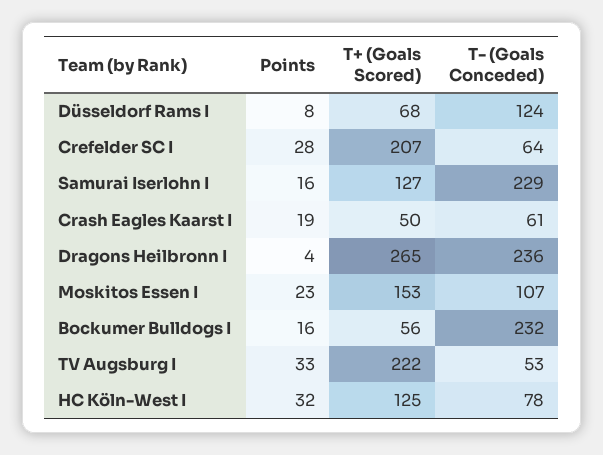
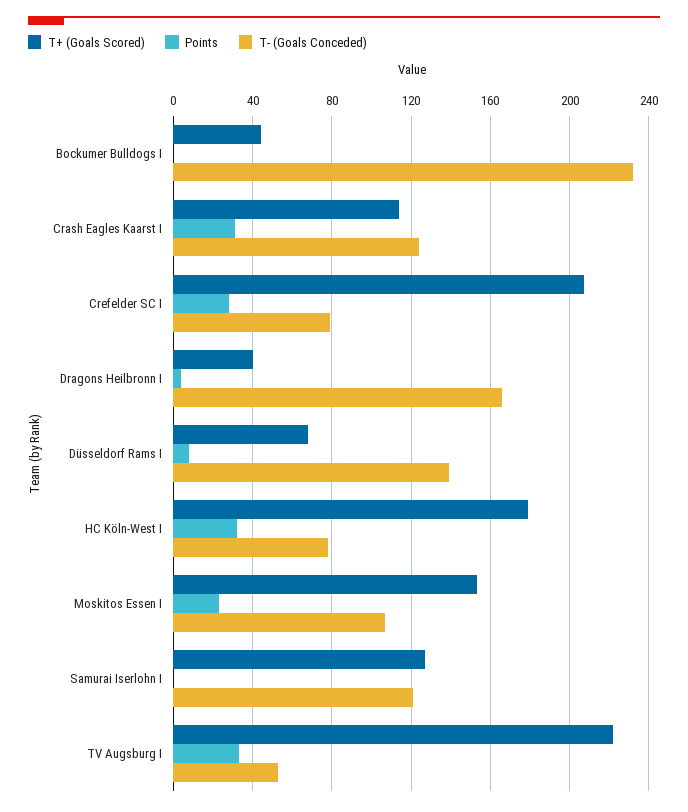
  {
    "Points": {
      "Düsseldorf Rams I": 8,
      "Crefelder SC I": 28,
-     "Samurai Iserlohn I": 16,
+     "Samurai Iserlohn I": 0,
-     "Crash Eagles Kaarst I": 19,
+     "Crash Eagles Kaarst I": 30,
      "Dragons Heilbronn I": 4,
      "Moskitos Essen I": 23,
-     "Bockumer Bulldogs I": 16,
+     "Bockumer Bulldogs I": 0,
      "TV Augsburg I": 33,
      "HC Köln-West I": 32
    },
    "T+ (Goals Scored)": {
      "Düsseldorf Rams I": 68,
      "Crefelder SC I": 207,
      "Samurai Iserlohn I": 127,
-     "Crash Eagles Kaarst I": 50,
+     "Crash Eagles Kaarst I": 115,
-     "Dragons Heilbronn I": 265,
+     "Dragons Heilbronn I": 40,
      "Moskitos Essen I": 153,
-     "Bockumer Bulldogs I": 56,
+     "Bockumer Bulldogs I": 45,
      "TV Augsburg I": 222,
-     "HC Köln-West I": 125
+     "HC Köln-West I": 180
    },
    "T- (Goals Conceded)": {
-     "Düsseldorf Rams I": 124,
+     "Düsseldorf Rams I": 140,
-     "Crefelder SC I": 64,
+     "Crefelder SC I": 80,
-     "Samurai Iserlohn I": 229,
+     "Samurai Iserlohn I": 120,
-     "Crash Eagles Kaarst I": 61,
+     "Crash Eagles Kaarst I": 125,
-     "Dragons Heilbronn I": 236,
+     "Dragons Heilbronn I": 165,
      "Moskitos Essen I": 107,
      "Bockumer Bulldogs I": 232,
      "TV Augsburg I": 53,
      "HC Köln-West I": 78
    }
  }

